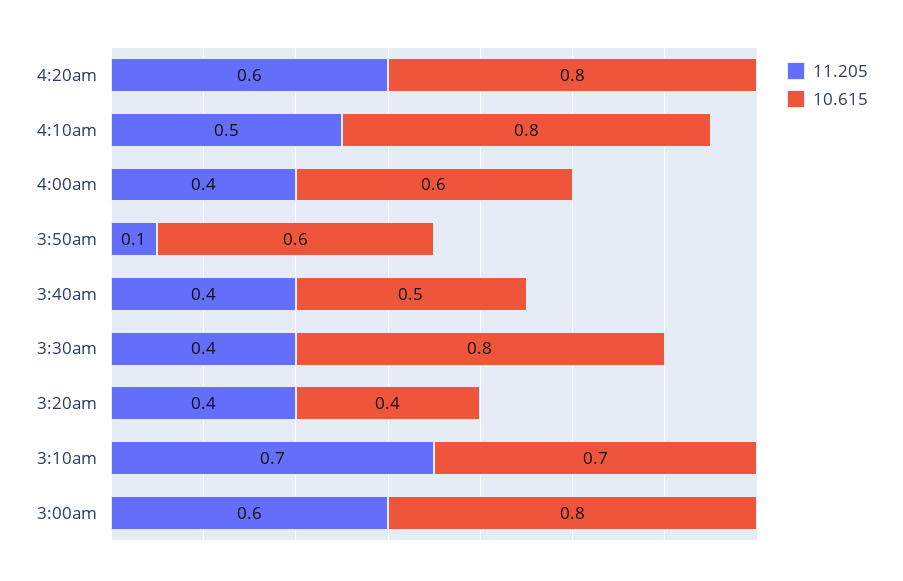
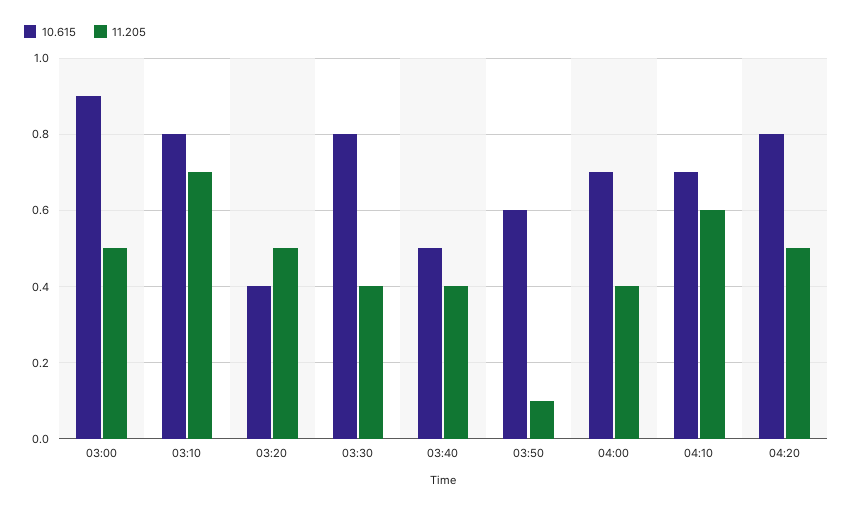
  {
    "11.205": {
-     "4:20am": 0.6,
+     "4:20am": 0.5,
-     "4:10am": 0.5,
+     "4:10am": 0.6,
      "4:00am": 0.4,
      "3:50am": 0.1,
      "3:40am": 0.4,
      "3:30am": 0.4,
-     "3:20am": 0.4,
+     "3:20am": 0.5,
      "3:10am": 0.7,
-     "3:00am": 0.6
+     "3:00am": 0.5
    },
    "10.615": {
      "4:20am": 0.8,
-     "4:10am": 0.8,
+     "4:10am": 0.7,
-     "4:00am": 0.6,
+     "4:00am": 0.7,
      "3:50am": 0.6,
      "3:40am": 0.5,
      "3:30am": 0.8,
      "3:20am": 0.4,
-     "3:10am": 0.7,
+     "3:10am": 0.8,
-     "3:00am": 0.8
+     "3:00am": 0.9
    }
  }

